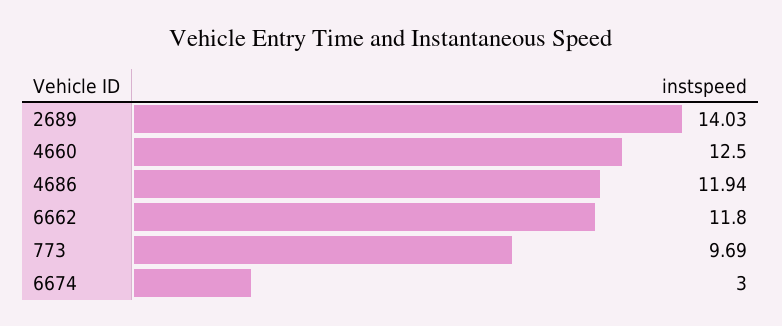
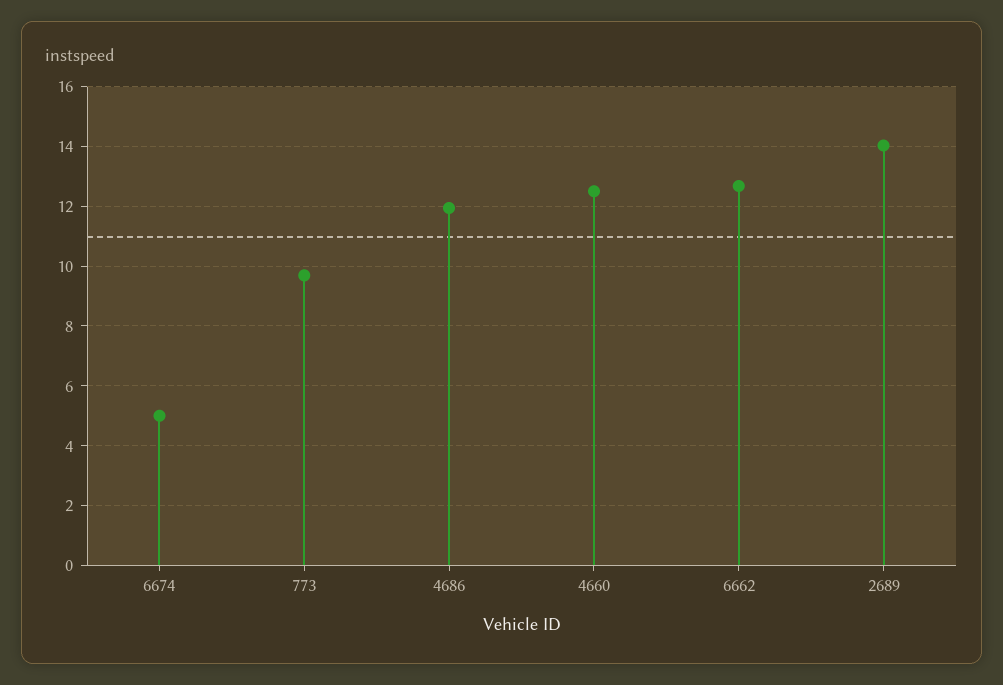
  {
    "2689": 14.03,
    "4660": 12.5,
    "4686": 11.94,
-   "6662": 11.8,
+   "6662": 12.75,
    "773": 9.69,
-   "6674": 3
+   "6674": 5
  }

